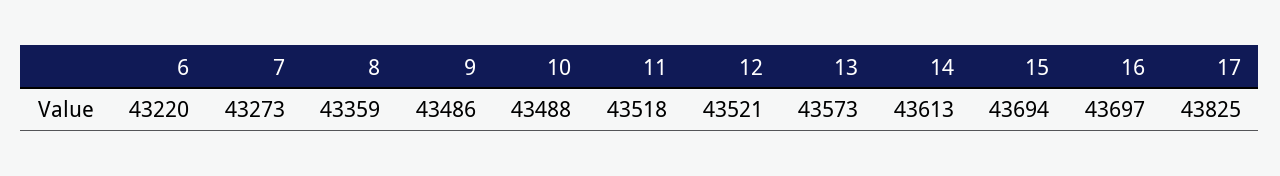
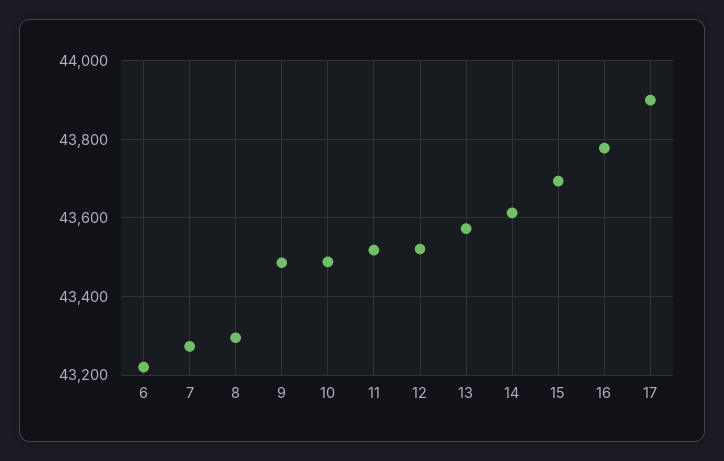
  {
    "6": 43220,
    "7": 43273,
-   "8": 43359,
+   "8": 43300,
    "9": 43486,
    "10": 43488,
    "11": 43518,
    "12": 43521,
    "13": 43573,
    "14": 43613,
    "15": 43694,
-   "16": 43697,
+   "16": 43780,
-   "17": 43825
+   "17": 43900
  }

